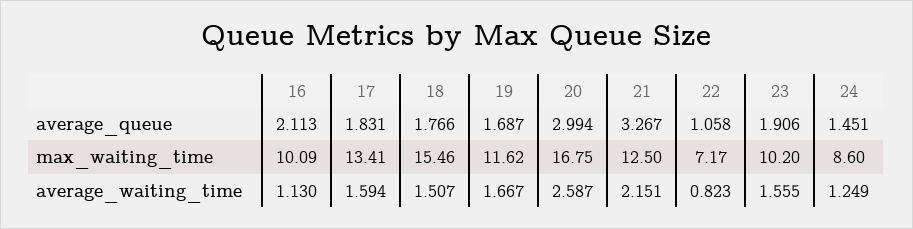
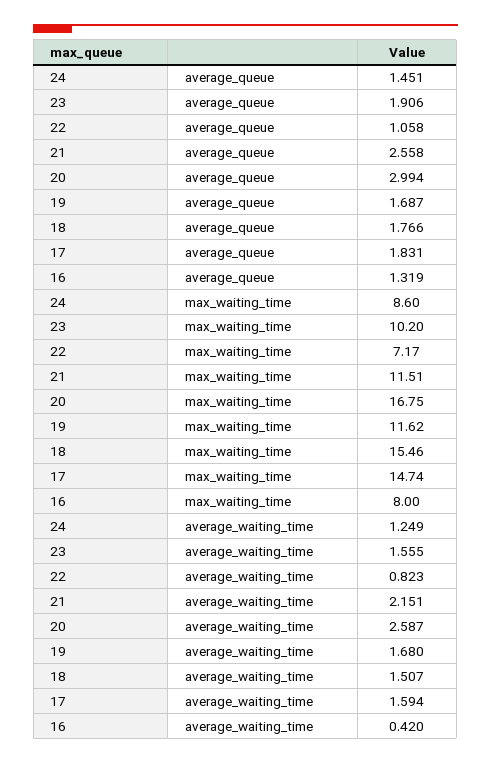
  {
    "16": {
-     "average_queue": 2.113,
+     "average_queue": 1.319,
-     "max_waiting_time": 10.09,
+     "max_waiting_time": 8,
-     "average_waiting_time": 1.13
+     "average_waiting_time": 0.42
    },
    "17": {
      "average_queue": 1.831,
-     "max_waiting_time": 13.41,
+     "max_waiting_time": 14.74,
      "average_waiting_time": 1.594
    },
    "18": {
      "average_queue": 1.766,
      "max_waiting_time": 15.46,
      "average_waiting_time": 1.507
    },
    "19": {
      "average_queue": 1.687,
      "max_waiting_time": 11.62,
-     "average_waiting_time": 1.667
+     "average_waiting_time": 1.68
    },
    "20": {
      "average_queue": 2.994,
      "max_waiting_time": 16.75,
      "average_waiting_time": 2.587
    },
    "21": {
-     "average_queue": 3.267,
+     "average_queue": 2.558,
-     "max_waiting_time": 12.5,
+     "max_waiting_time": 11.51,
      "average_waiting_time": 2.151
    },
    "22": {
      "average_queue": 1.058,
      "max_waiting_time": 7.17,
      "average_waiting_time": 0.823
    },
    "23": {
      "average_queue": 1.906,
      "max_waiting_time": 10.2,
      "average_waiting_time": 1.555
    },
    "24": {
      "average_queue": 1.451,
      "max_waiting_time": 8.6,
      "average_waiting_time": 1.249
    }
  }

